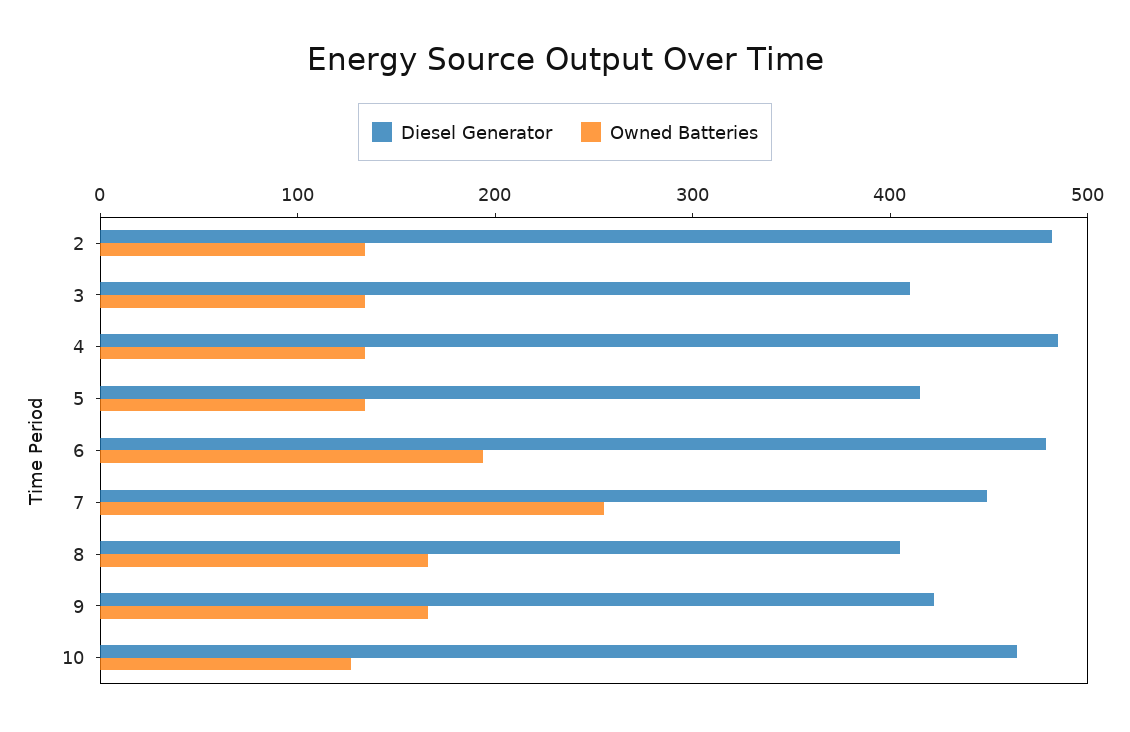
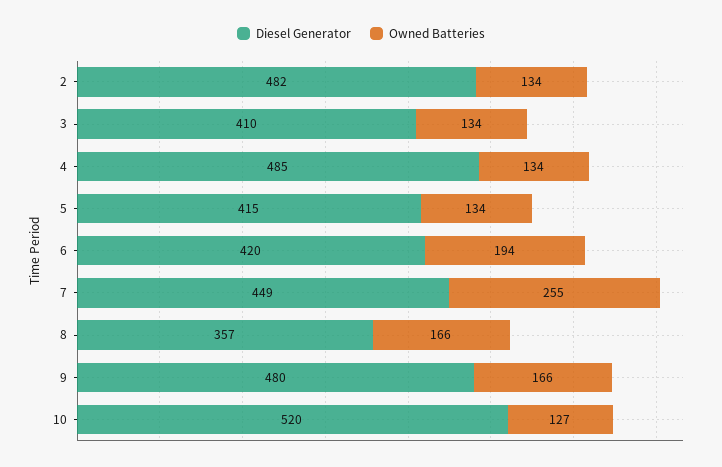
  {
    "Diesel Generator": {
      "2": 482,
      "3": 410,
      "4": 485,
      "5": 415,
-     "6": 480,
+     "6": 420,
      "7": 449,
-     "8": 400,
+     "8": 357,
-     "9": 420,
+     "9": 480,
-     "10": 460
+     "10": 520
    },
    "Owned Batteries": {
      "2": 134,
      "3": 134,
      "4": 134,
      "5": 134,
      "6": 194,
      "7": 255,
      "8": 166,
      "9": 166,
      "10": 127
    }
  }

